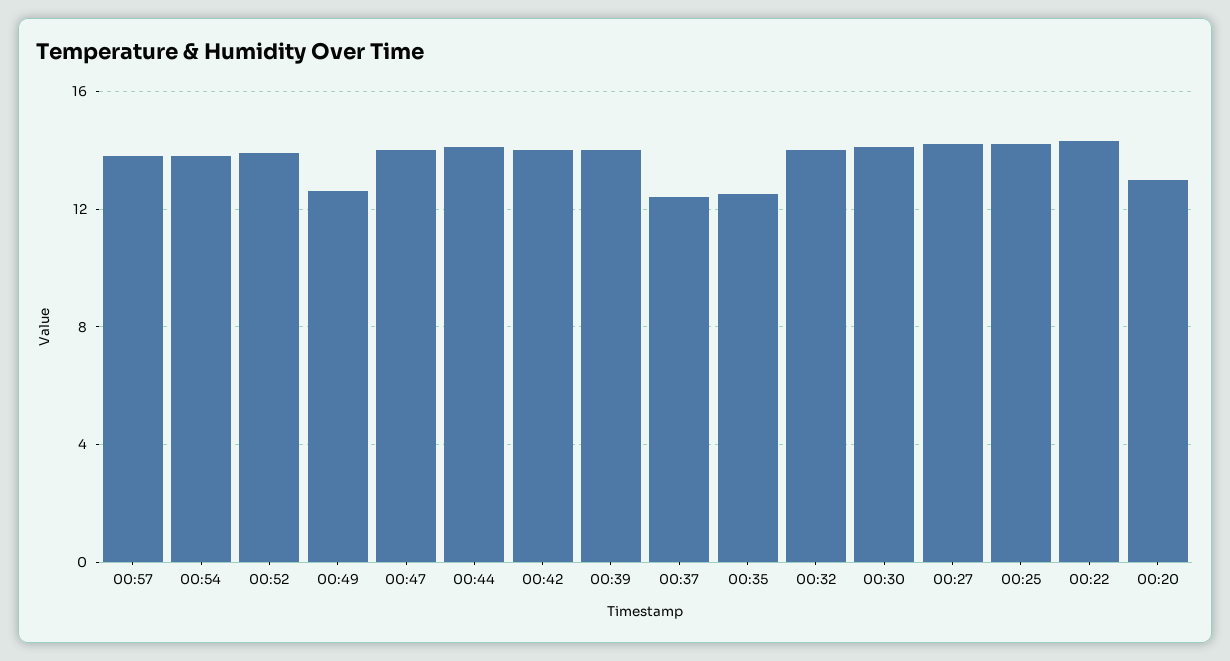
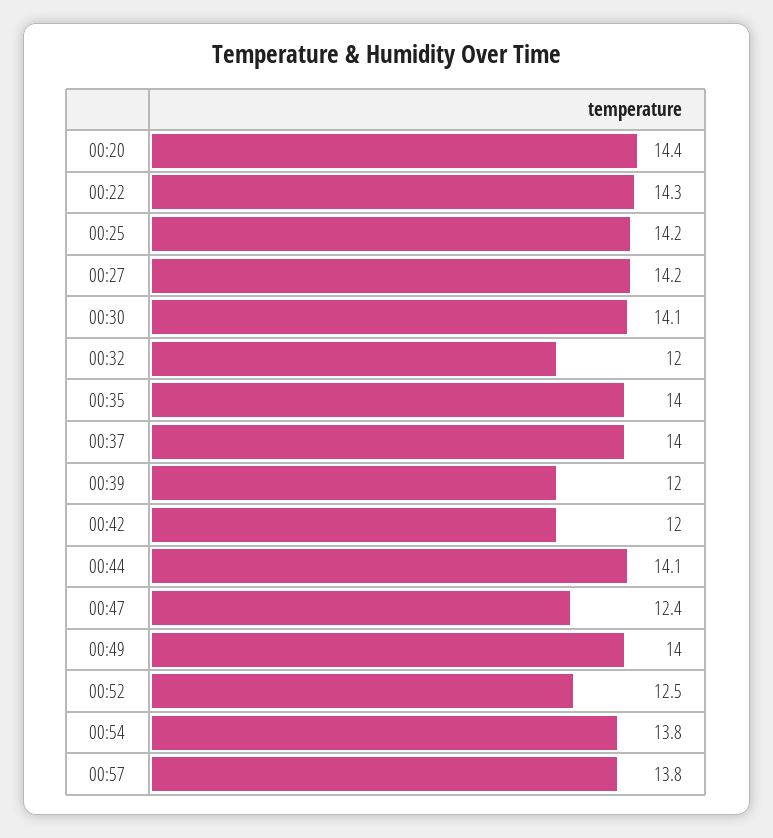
  {
    "00:57": 13.8,
    "00:54": 13.8,
-   "00:52": 14,
+   "00:52": 12.5,
-   "00:49": 12.5,
+   "00:49": 14,
-   "00:47": 14,
+   "00:47": 12.4,
    "00:44": 14.1,
-   "00:42": 14,
+   "00:42": 12,
-   "00:39": 14,
+   "00:39": 12,
-   "00:37": 12.5,
+   "00:37": 14,
-   "00:35": 12.5,
+   "00:35": 14,
-   "00:32": 14,
+   "00:32": 12,
    "00:30": 14.1,
    "00:27": 14.2,
    "00:25": 14.2,
    "00:22": 14.3,
-   "00:20": 13
+   "00:20": 14.4
  }

